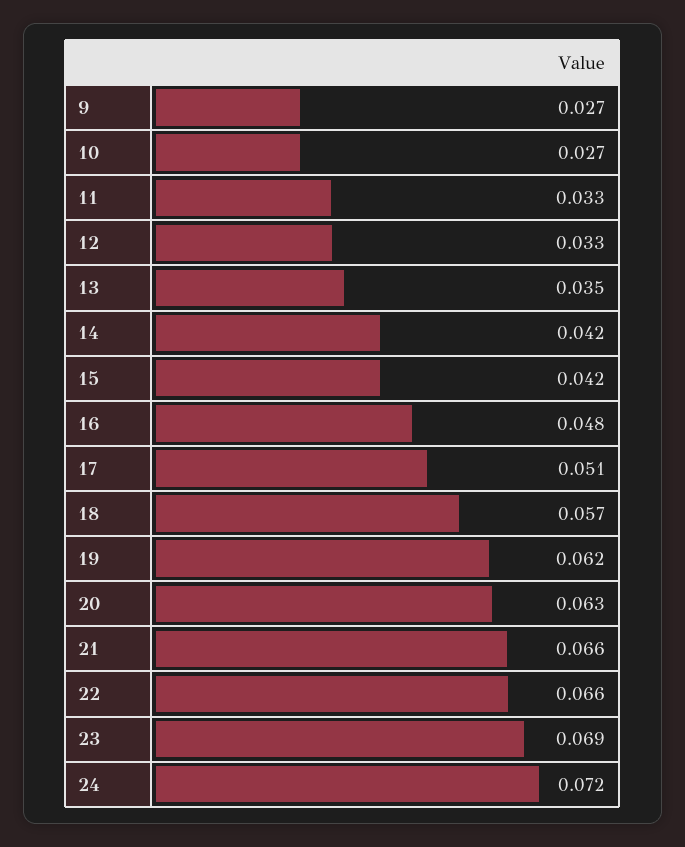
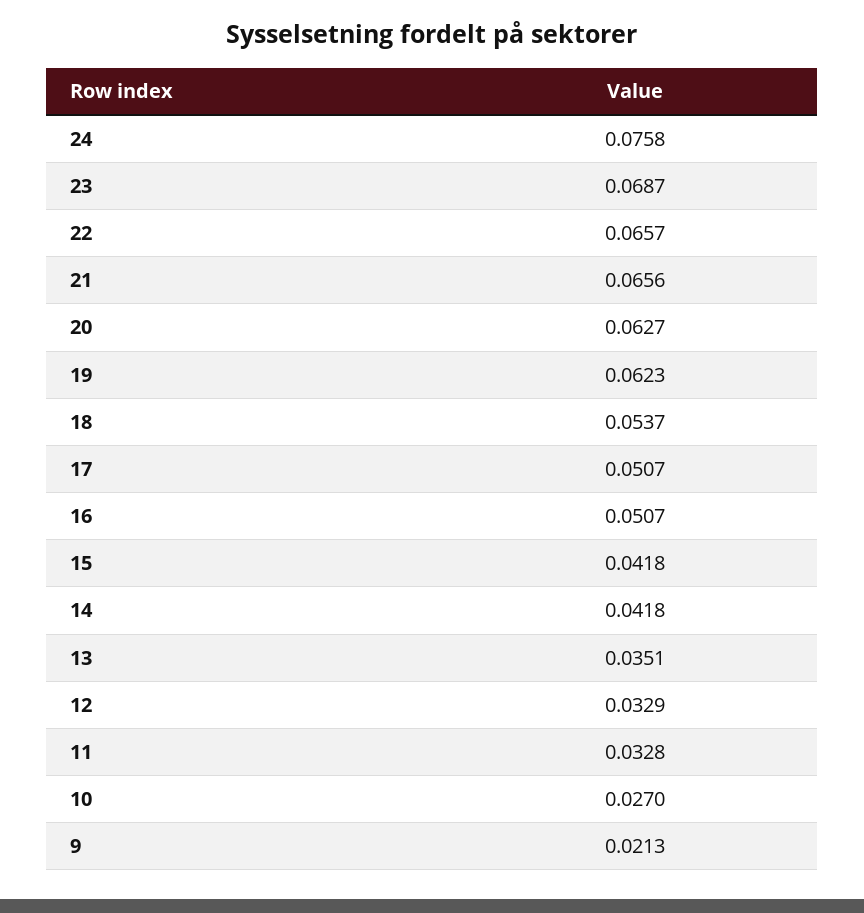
  {
-   "9": 0.027,
+   "9": 0.0213,
    "10": 0.027,
    "11": 0.0328,
    "12": 0.0329,
    "13": 0.0351,
    "14": 0.0418,
    "15": 0.0418,
-   "16": 0.048,
+   "16": 0.0507,
    "17": 0.0507,
-   "18": 0.057,
+   "18": 0.0537,
    "19": 0.0623,
    "20": 0.0627,
    "21": 0.0656,
    "22": 0.0657,
    "23": 0.0687,
-   "24": 0.072
+   "24": 0.0758
  }

